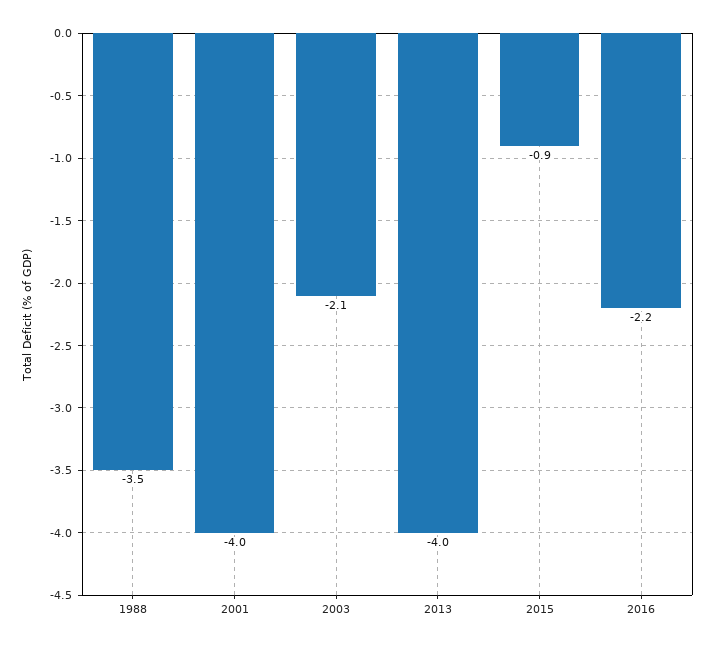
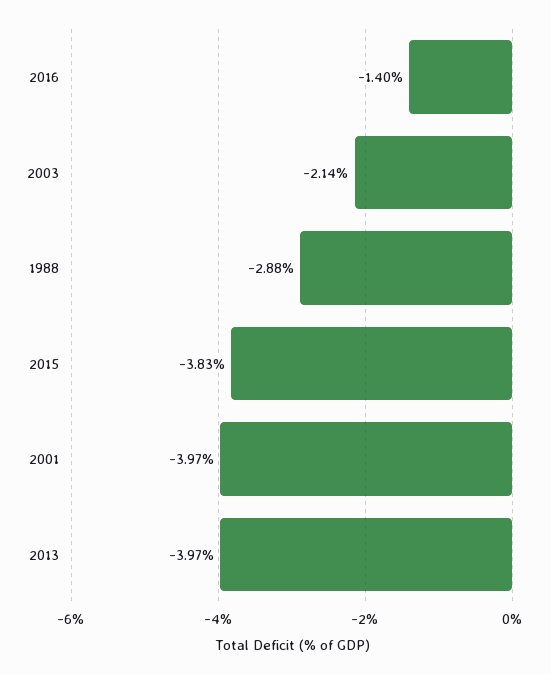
  {
-   "1988": -3.5,
+   "1988": -2.88,
    "2001": -3.97,
    "2003": -2.14,
    "2013": -3.97,
-   "2015": -0.9,
+   "2015": -3.83,
-   "2016": -2.2
+   "2016": -1.4
  }

